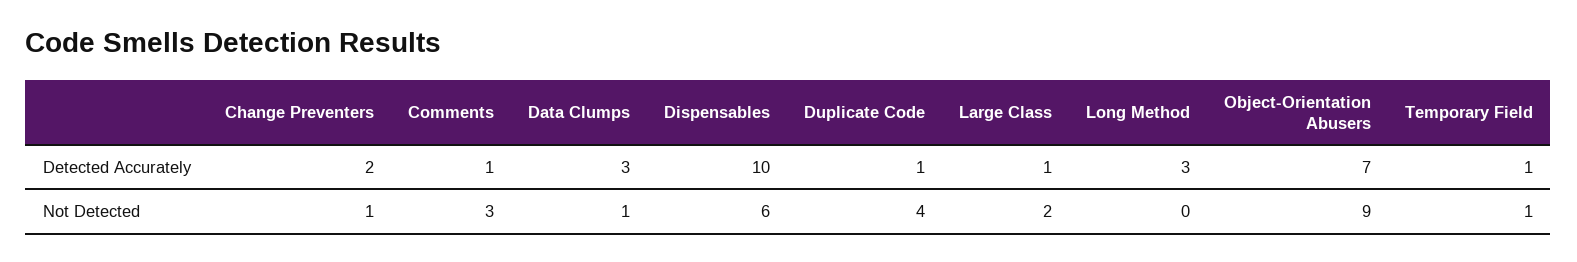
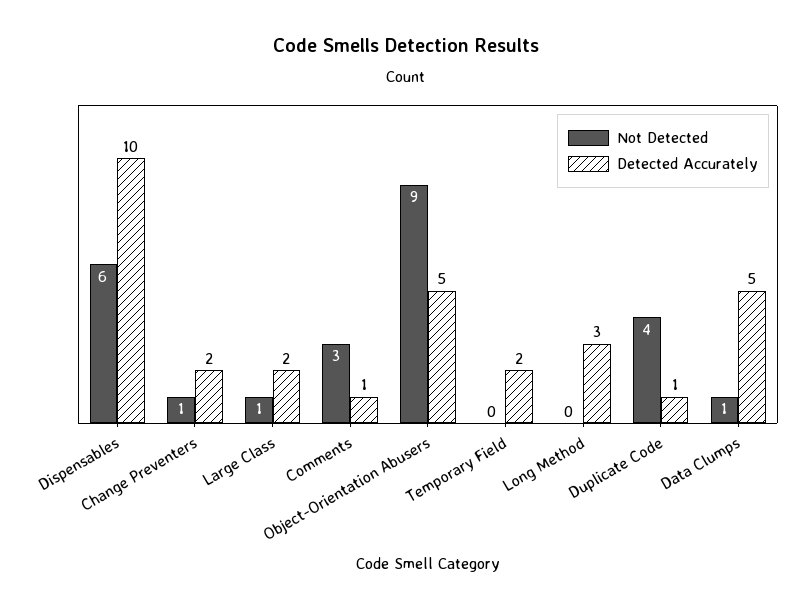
  {
    "Detected Accurately": {
      "Change Preventers": 2,
      "Comments": 1,
-     "Data Clumps": 3,
+     "Data Clumps": 5,
      "Dispensables": 10,
      "Duplicate Code": 1,
-     "Large Class": 1,
+     "Large Class": 2,
      "Long Method": 3,
-     "Object-Orientation Abusers": 7,
+     "Object-Orientation Abusers": 5,
-     "Temporary Field": 1
+     "Temporary Field": 2
    },
    "Not Detected": {
      "Change Preventers": 1,
      "Comments": 3,
      "Data Clumps": 1,
      "Dispensables": 6,
      "Duplicate Code": 4,
-     "Large Class": 2,
+     "Large Class": 1,
      "Long Method": 0,
      "Object-Orientation Abusers": 9,
-     "Temporary Field": 1
+     "Temporary Field": 0
    }
  }

